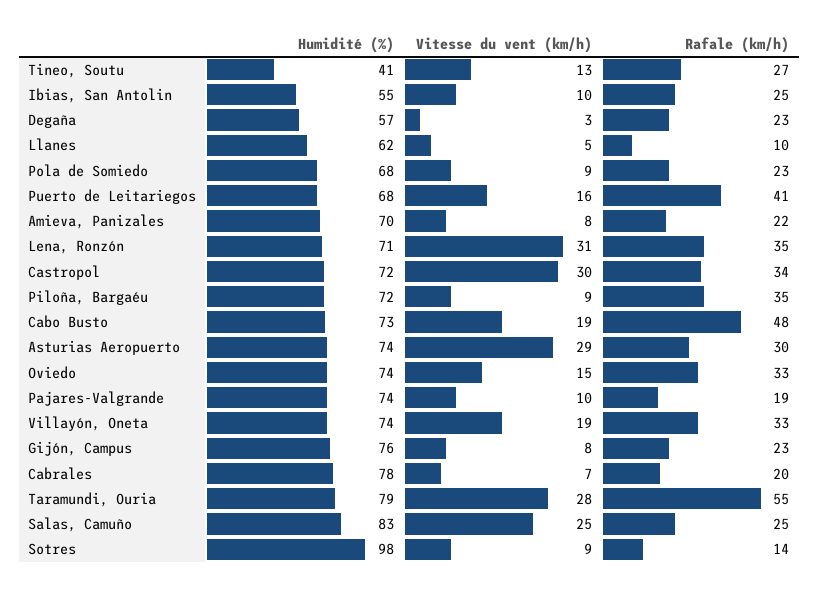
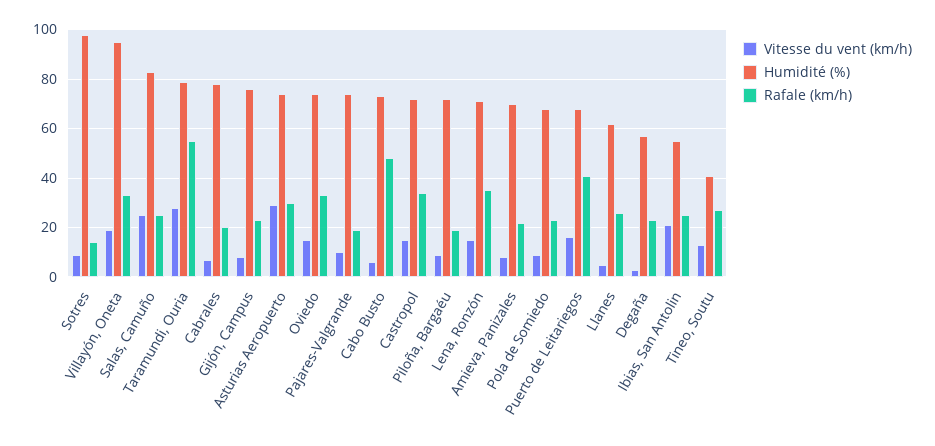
  {
    "Humidité (%)": {
      "Tineo, Soutu": 41,
      "Ibias, San Antolin": 55,
      "Degaña": 57,
      "Llanes": 62,
      "Pola de Somiedo": 68,
      "Puerto de Leitariegos": 68,
      "Amieva, Panizales": 70,
      "Lena, Ronzón": 71,
      "Castropol": 72,
      "Piloña, Bargaéu": 72,
      "Cabo Busto": 73,
      "Asturias Aeropuerto": 74,
      "Oviedo": 74,
      "Pajares-Valgrande": 74,
-     "Villayón, Oneta": 74,
+     "Villayón, Oneta": 95,
      "Gijón, Campus": 76,
      "Cabrales": 78,
      "Taramundi, Ouria": 79,
      "Salas, Camuño": 83,
      "Sotres": 98
    },
    "Vitesse du vent (km/h)": {
      "Tineo, Soutu": 13,
-     "Ibias, San Antolin": 10,
+     "Ibias, San Antolin": 20,
      "Degaña": 3,
      "Llanes": 5,
      "Pola de Somiedo": 9,
      "Puerto de Leitariegos": 16,
      "Amieva, Panizales": 8,
-     "Lena, Ronzón": 31,
+     "Lena, Ronzón": 15,
-     "Castropol": 30,
+     "Castropol": 15,
      "Piloña, Bargaéu": 9,
-     "Cabo Busto": 19,
+     "Cabo Busto": 5,
      "Asturias Aeropuerto": 29,
      "Oviedo": 15,
      "Pajares-Valgrande": 10,
      "Villayón, Oneta": 19,
      "Gijón, Campus": 8,
      "Cabrales": 7,
      "Taramundi, Ouria": 28,
      "Salas, Camuño": 25,
      "Sotres": 9
    },
    "Rafale (km/h)": {
      "Tineo, Soutu": 27,
      "Ibias, San Antolin": 25,
      "Degaña": 23,
-     "Llanes": 10,
+     "Llanes": 25,
      "Pola de Somiedo": 23,
      "Puerto de Leitariegos": 41,
      "Amieva, Panizales": 22,
      "Lena, Ronzón": 35,
      "Castropol": 34,
-     "Piloña, Bargaéu": 35,
+     "Piloña, Bargaéu": 20,
      "Cabo Busto": 48,
      "Asturias Aeropuerto": 30,
      "Oviedo": 33,
      "Pajares-Valgrande": 19,
      "Villayón, Oneta": 33,
      "Gijón, Campus": 23,
      "Cabrales": 20,
      "Taramundi, Ouria": 55,
      "Salas, Camuño": 25,
      "Sotres": 14
    }
  }

